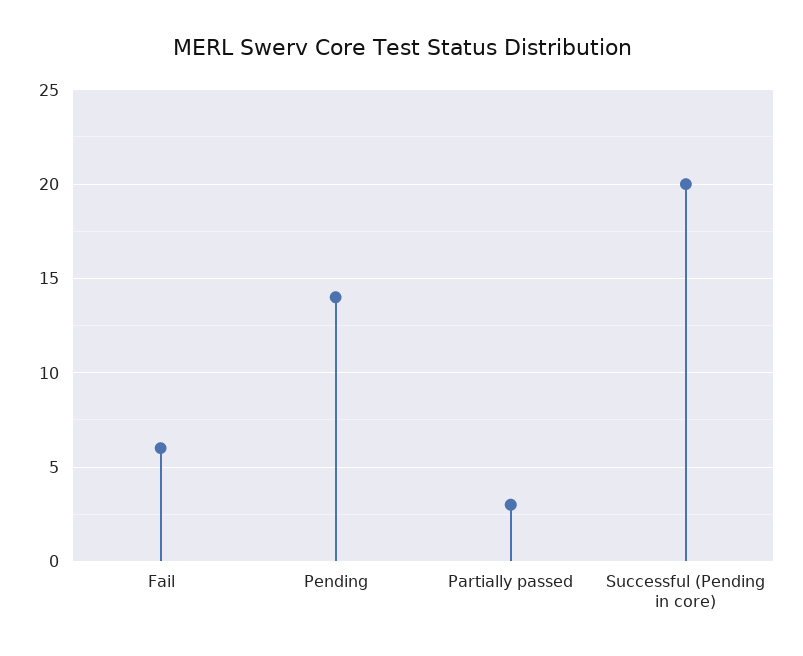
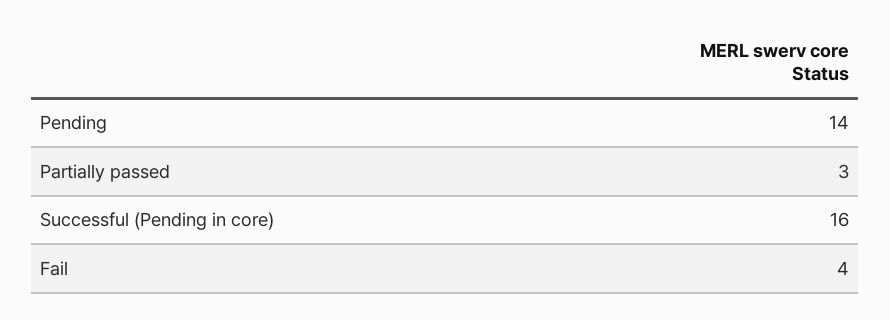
  {
-   "Fail": 6,
+   "Fail": 4,
    "Pending": 14,
    "Partially passed": 3,
-   "Successful (Pending in core)": 20
+   "Successful (Pending in core)": 16
  }

